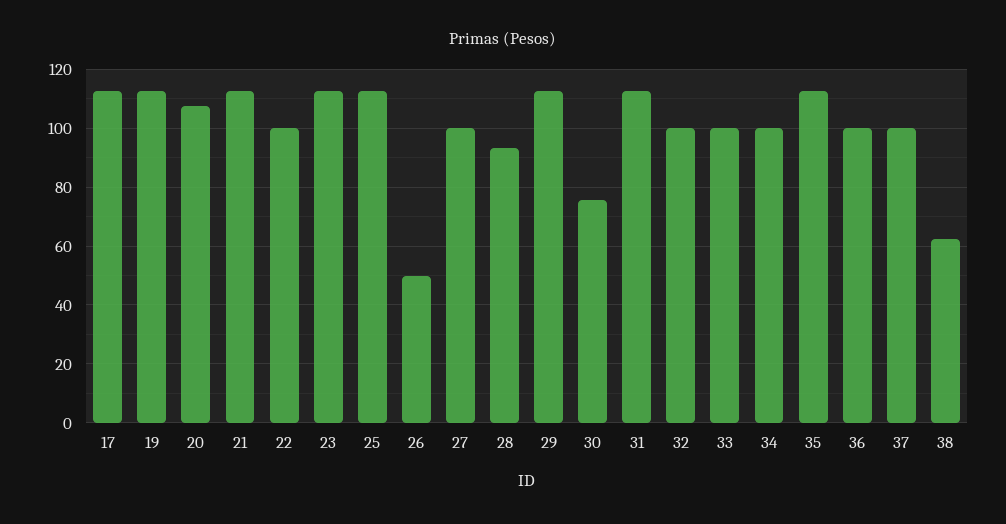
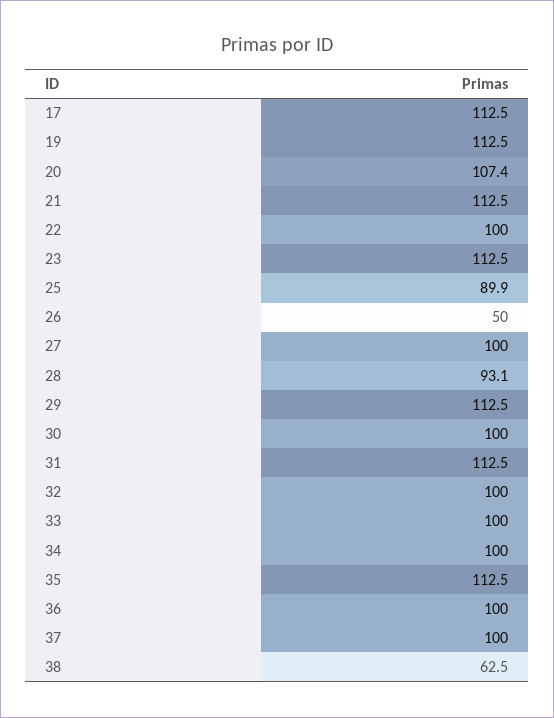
  {
    "17": 112.5,
    "19": 112.5,
    "20": 107.4,
    "21": 112.5,
    "22": 100,
    "23": 112.5,
-   "25": 112.5,
+   "25": 89.9,
    "26": 50,
    "27": 100,
    "28": 93.1,
    "29": 112.5,
-   "30": 75,
+   "30": 100,
    "31": 112.5,
    "32": 100,
    "33": 100,
    "34": 100,
    "35": 112.5,
    "36": 100,
    "37": 100,
    "38": 62.5
  }

